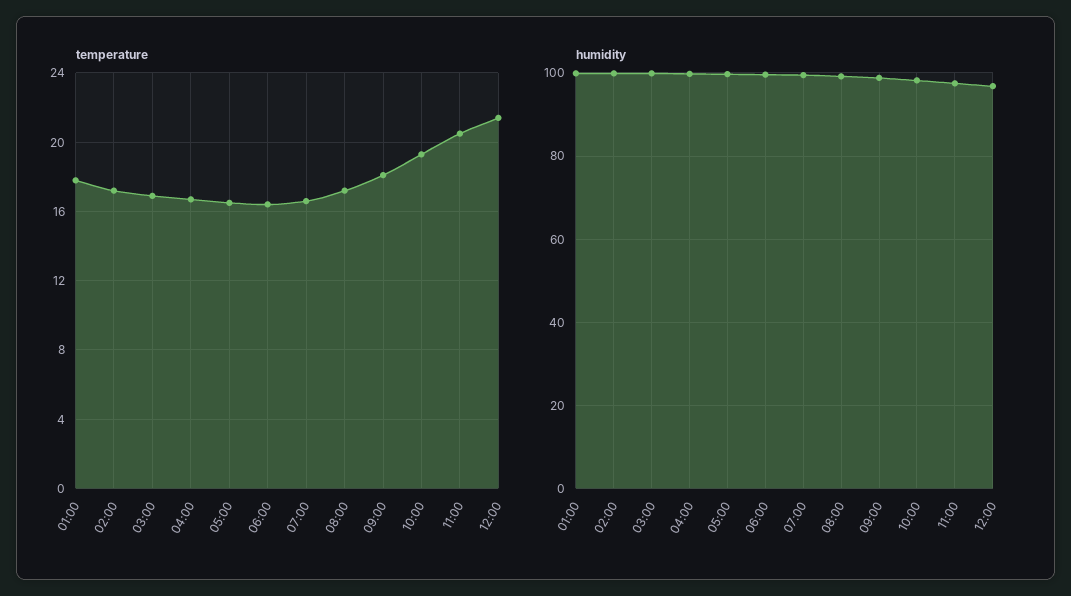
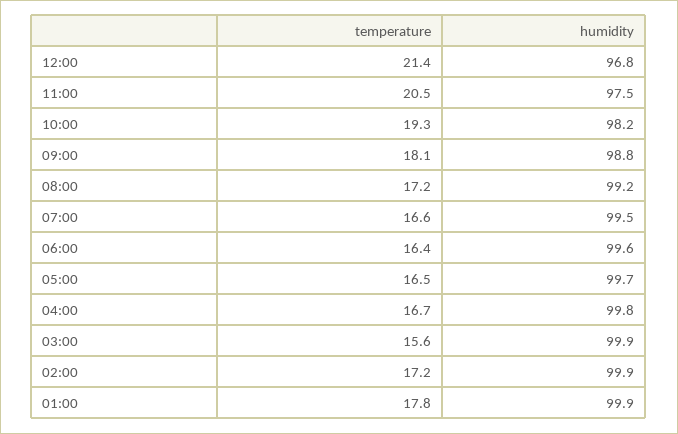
  {
    "temperature": {
      "01:00": 17.8,
      "02:00": 17.2,
-     "03:00": 17,
+     "03:00": 15.6,
      "04:00": 16.7,
      "05:00": 16.5,
      "06:00": 16.4,
      "07:00": 16.6,
      "08:00": 17.2,
      "09:00": 18.1,
      "10:00": 19.3,
      "11:00": 20.5,
      "12:00": 21.4
    },
    "humidity": {
      "01:00": 99.9,
      "02:00": 99.9,
      "03:00": 99.9,
      "04:00": 99.8,
      "05:00": 99.7,
      "06:00": 99.6,
      "07:00": 99.5,
      "08:00": 99.2,
      "09:00": 98.8,
      "10:00": 98.2,
      "11:00": 97.5,
      "12:00": 96.8
    }
  }

